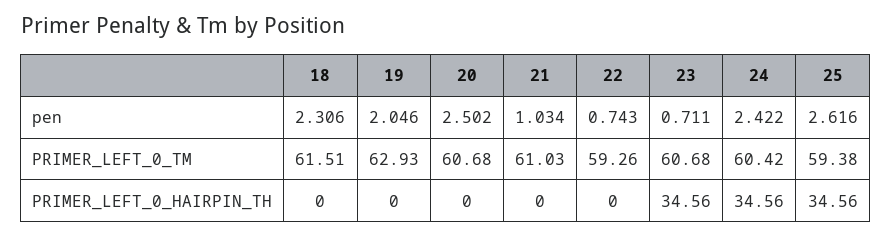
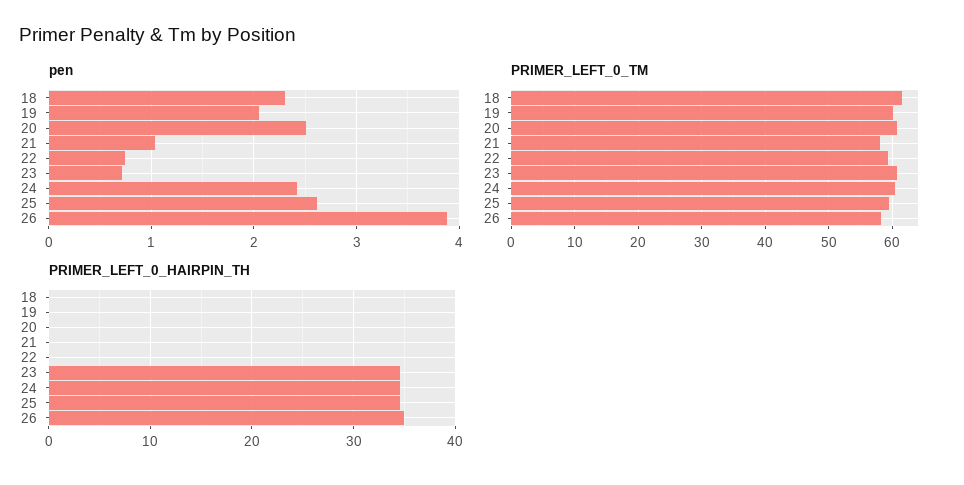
  {
    "pen": {
      "18": 2.306,
      "19": 2.046,
      "20": 2.502,
      "21": 1.034,
      "22": 0.743,
      "23": 0.711,
      "24": 2.422,
-     "25": 2.616
+     "25": 2.616,
+     "26": 3.9
    },
    "PRIMER_LEFT_0_TM": {
      "18": 61.51,
-     "19": 62.93,
+     "19": 60,
      "20": 60.68,
-     "21": 61.03,
+     "21": 58,
      "22": 59.26,
      "23": 60.68,
      "24": 60.42,
-     "25": 59.38
+     "25": 59.38,
+     "26": 58
    },
    "PRIMER_LEFT_0_HAIRPIN_TH": {
      "18": 0,
      "19": 0,
      "20": 0,
      "21": 0,
      "22": 0,
      "23": 34.56,
      "24": 34.56,
-     "25": 34.56
+     "25": 34.56,
+     "26": 35
    }
  }

